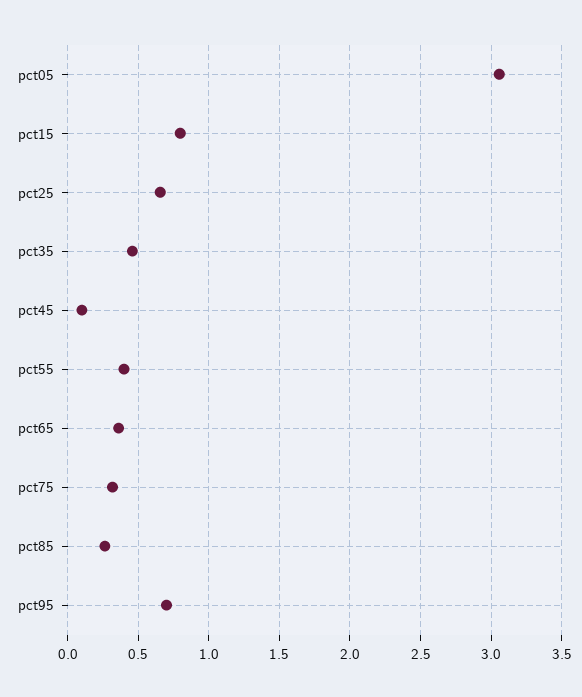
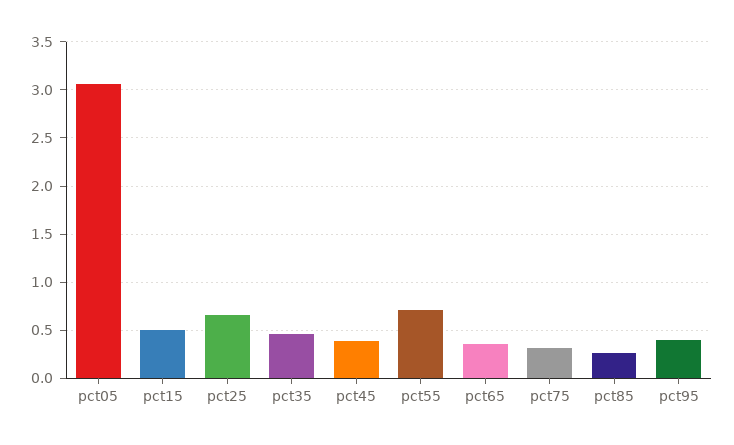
  {
    "pct05": 3.05,
-   "pct15": 0.8,
+   "pct15": 0.5,
    "pct25": 0.65,
    "pct35": 0.45,
-   "pct45": 0.1,
+   "pct45": 0.4,
-   "pct55": 0.4,
+   "pct55": 0.7,
    "pct65": 0.35,
    "pct75": 0.3,
    "pct85": 0.25,
-   "pct95": 0.7
+   "pct95": 0.4
  }

